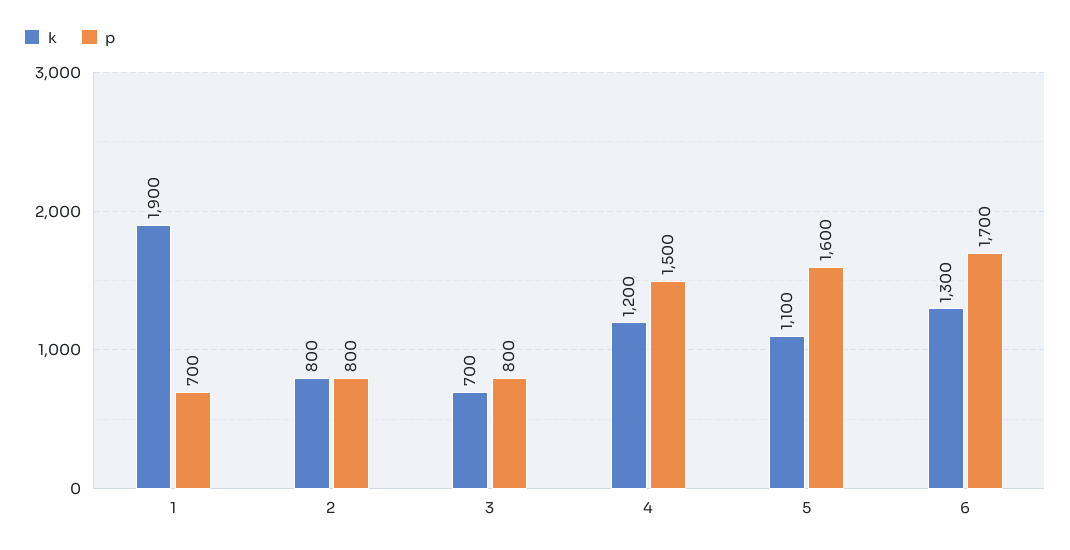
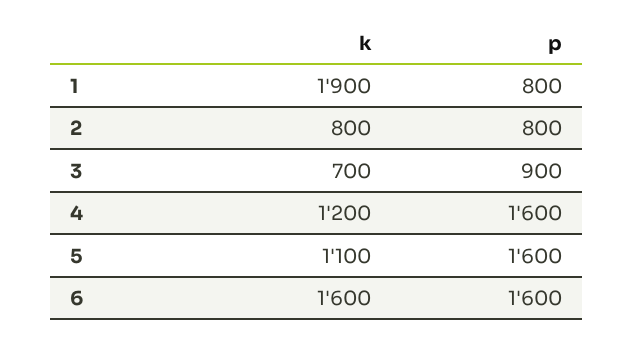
  {
    "k": {
      "1": 1900,
      "2": 800,
      "3": 700,
      "4": 1200,
      "5": 1100,
-     "6": 1300
+     "6": 1600
    },
    "p": {
-     "1": 700,
+     "1": 800,
      "2": 800,
-     "3": 800,
+     "3": 900,
-     "4": 1500,
+     "4": 1600,
      "5": 1600,
-     "6": 1700
+     "6": 1600
    }
  }

